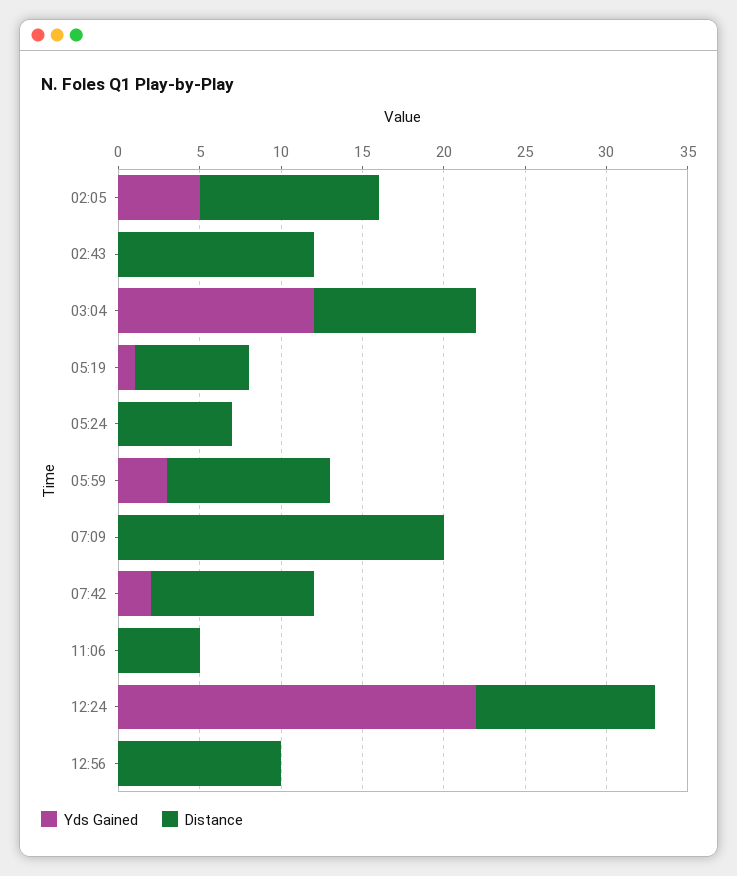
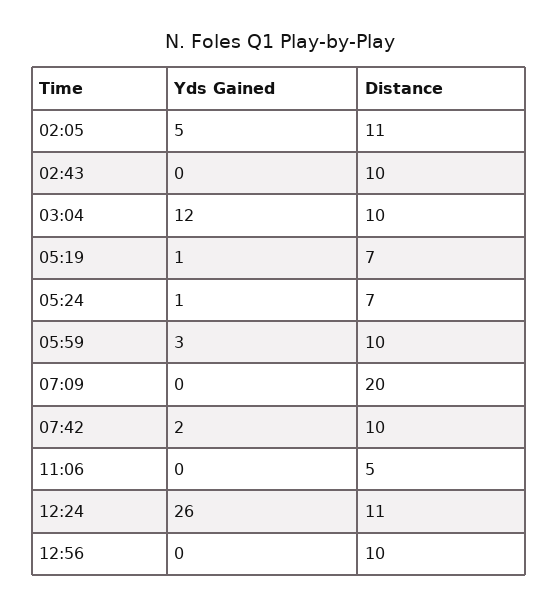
  {
    "Yds Gained": {
      "02:05": 5,
      "02:43": 0,
      "03:04": 12,
      "05:19": 1,
-     "05:24": 0,
+     "05:24": 1,
      "05:59": 3,
      "07:09": 0,
      "07:42": 2,
      "11:06": 0,
-     "12:24": 22,
+     "12:24": 26,
      "12:56": 0
    },
    "Distance": {
      "02:05": 11,
-     "02:43": 12,
+     "02:43": 10,
      "03:04": 10,
      "05:19": 7,
      "05:24": 7,
      "05:59": 10,
      "07:09": 20,
      "07:42": 10,
      "11:06": 5,
      "12:24": 11,
      "12:56": 10
    }
  }

